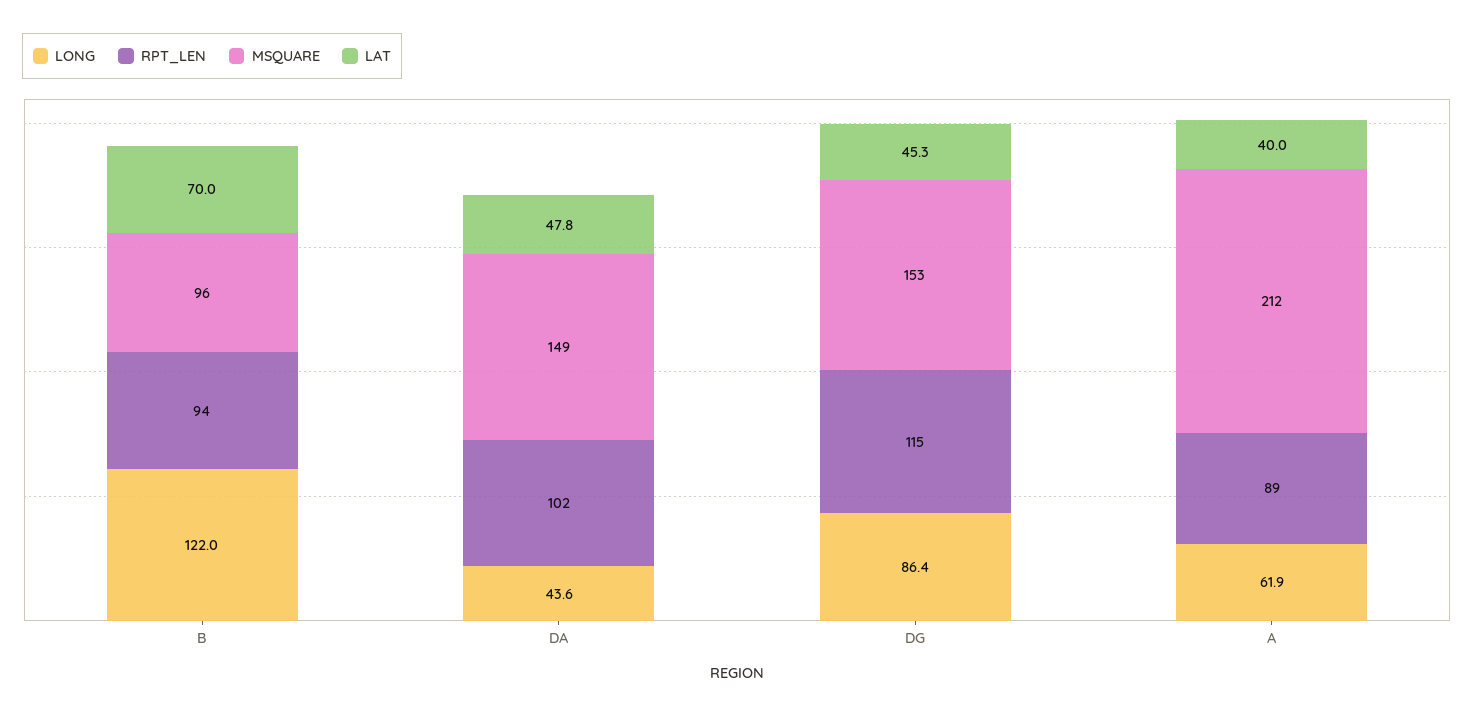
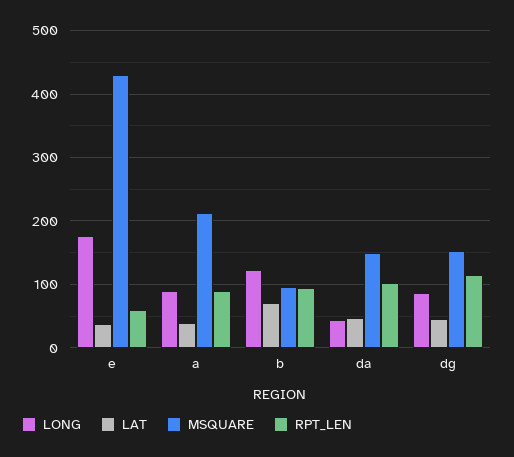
  {
    "LONG": {
      "B": 122,
      "DA": 43.6,
      "DG": 86.4,
-     "A": 61.9
+     "A": 90,
+     "e": 180
    },
    "RPT_LEN": {
      "B": 94,
      "DA": 102,
      "DG": 115,
-     "A": 89
+     "A": 89,
+     "e": 60
    },
    "MSQUARE": {
      "B": 96,
      "DA": 149,
      "DG": 153,
-     "A": 212
+     "A": 212,
+     "e": 430
    },
    "LAT": {
      "B": 70,
      "DA": 47.8,
      "DG": 45.3,
-     "A": 40
+     "A": 40,
+     "e": 40
    }
  }

